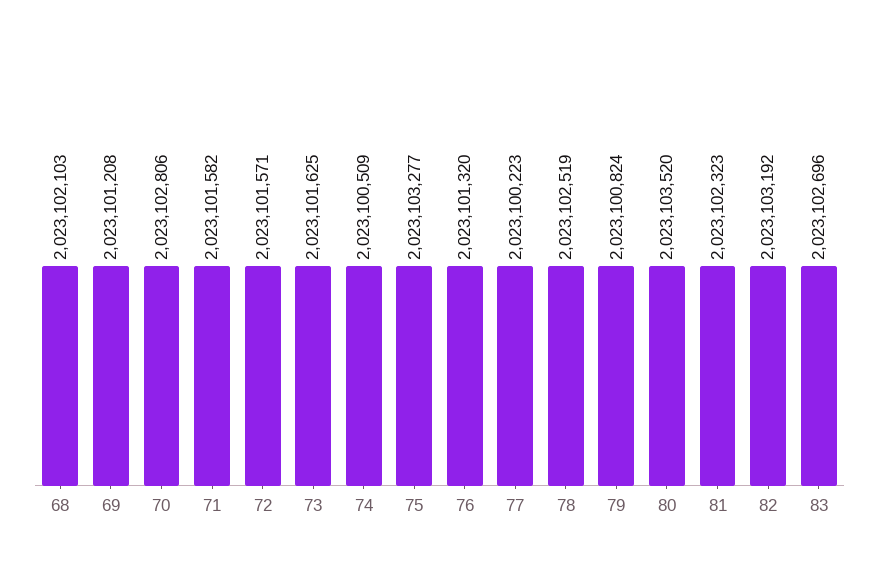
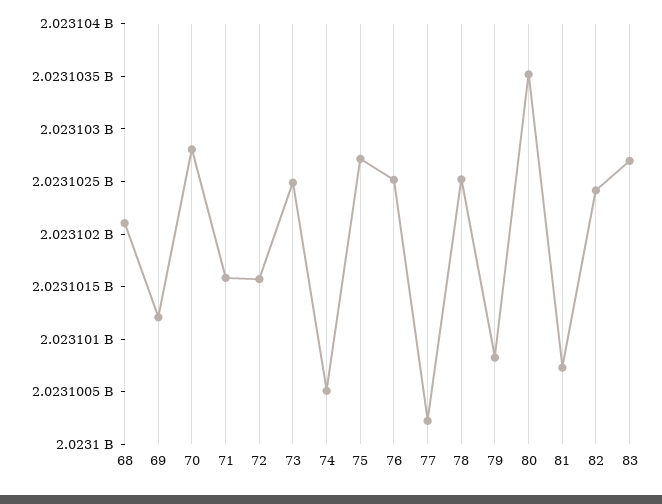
  {
    "68": 2023102103,
    "69": 2023101208,
    "70": 2023102806,
    "71": 2023101582,
    "72": 2023101571,
-   "73": 2023101625,
+   "73": 2023102500,
    "74": 2023100509,
-   "75": 2023103277,
+   "75": 2023102700,
-   "76": 2023101320,
+   "76": 2023102500,
    "77": 2023100223,
    "78": 2023102519,
    "79": 2023100824,
    "80": 2023103520,
-   "81": 2023102323,
+   "81": 2023100700,
-   "82": 2023103192,
+   "82": 2023102400,
    "83": 2023102696
  }

